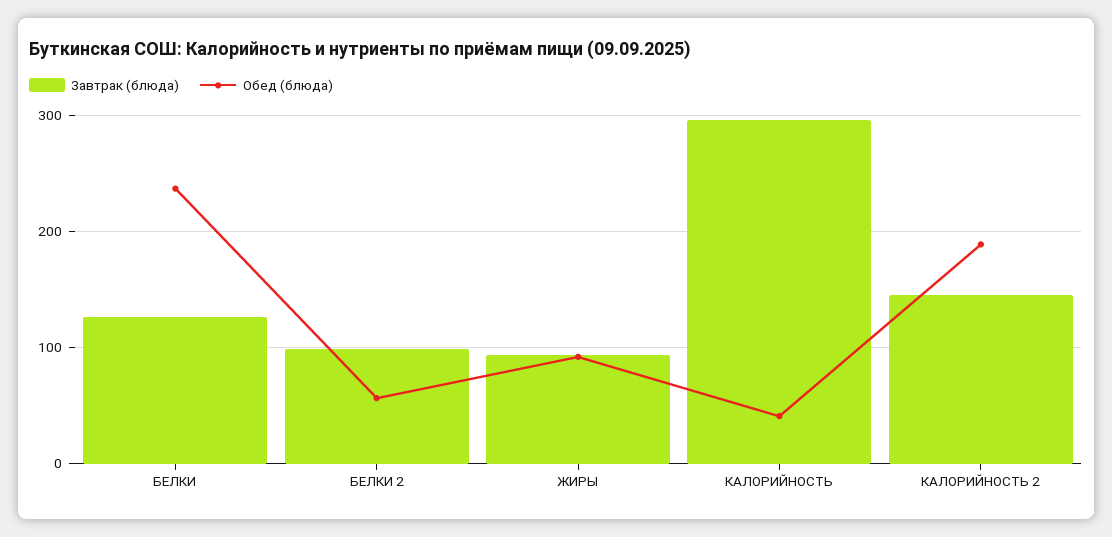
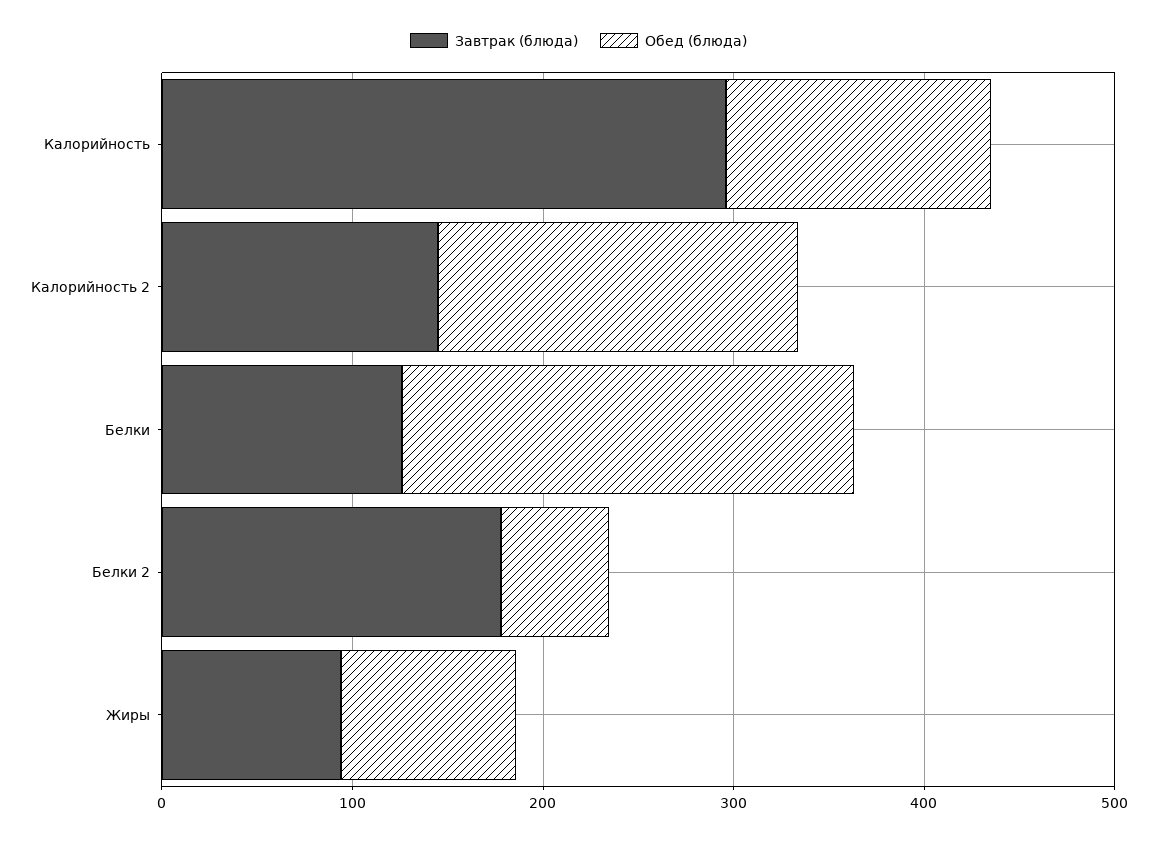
  {
    "Завтрак (блюда)": {
      "БЕЛКИ": 130,
-     "БЕЛКИ 2": 100,
+     "БЕЛКИ 2": 180,
      "ЖИРЫ": 90,
      "КАЛОРИЙНОСТЬ": 300,
      "КАЛОРИЙНОСТЬ 2": 150
    },
    "Обед (блюда)": {
      "БЕЛКИ": 240,
      "БЕЛКИ 2": 60,
      "ЖИРЫ": 90,
-     "КАЛОРИЙНОСТЬ": 40,
+     "КАЛОРИЙНОСТЬ": 140,
      "КАЛОРИЙНОСТЬ 2": 190
    }
  }

